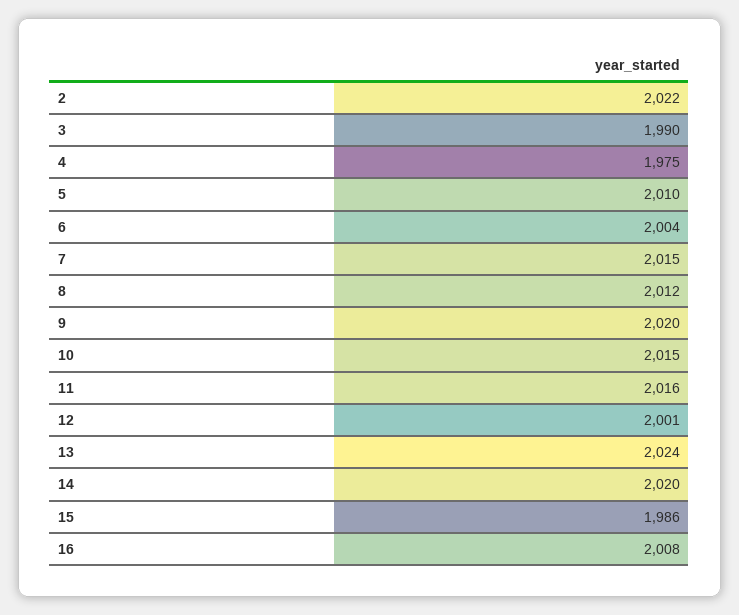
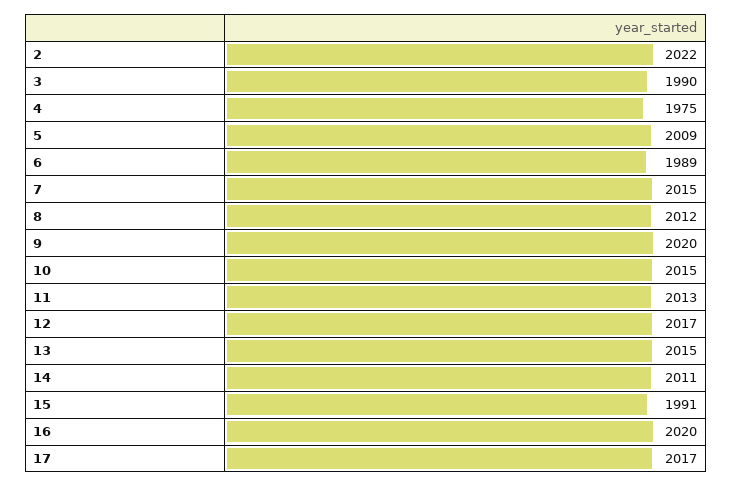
  {
    "2": 2022,
    "3": 1990,
    "4": 1975,
-   "5": 2010,
+   "5": 2009,
-   "6": 2004,
+   "6": 1989,
    "7": 2015,
    "8": 2012,
    "9": 2020,
    "10": 2015,
-   "11": 2016,
+   "11": 2013,
-   "12": 2001,
+   "12": 2017,
-   "13": 2024,
+   "13": 2015,
-   "14": 2020,
+   "14": 2011,
-   "15": 1986,
+   "15": 1991,
-   "16": 2008
+   "16": 2020,
+   "17": 2017
  }

